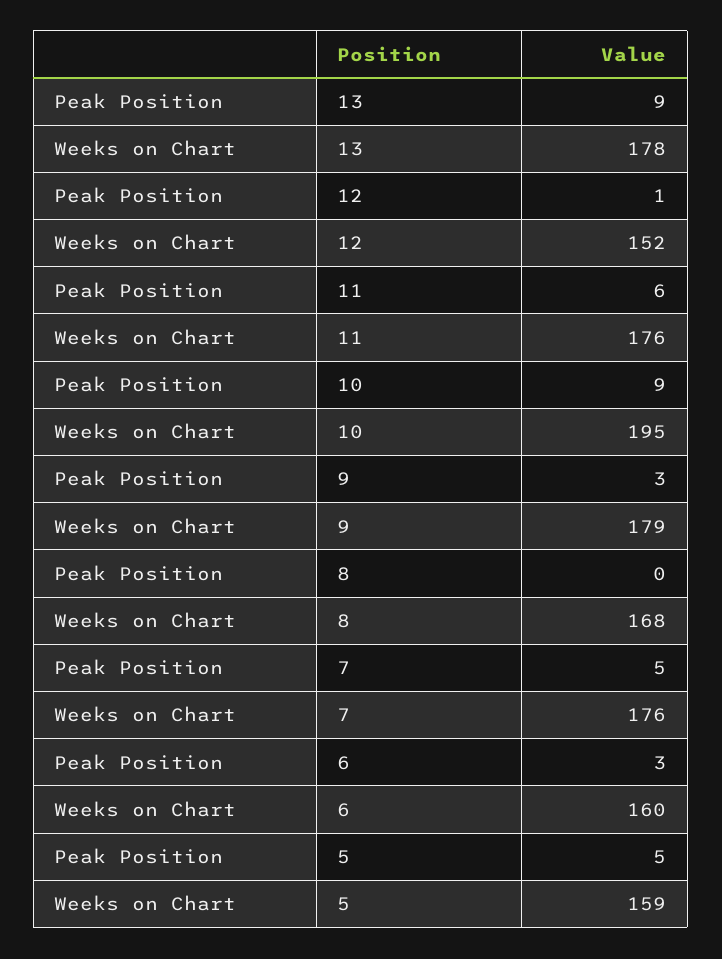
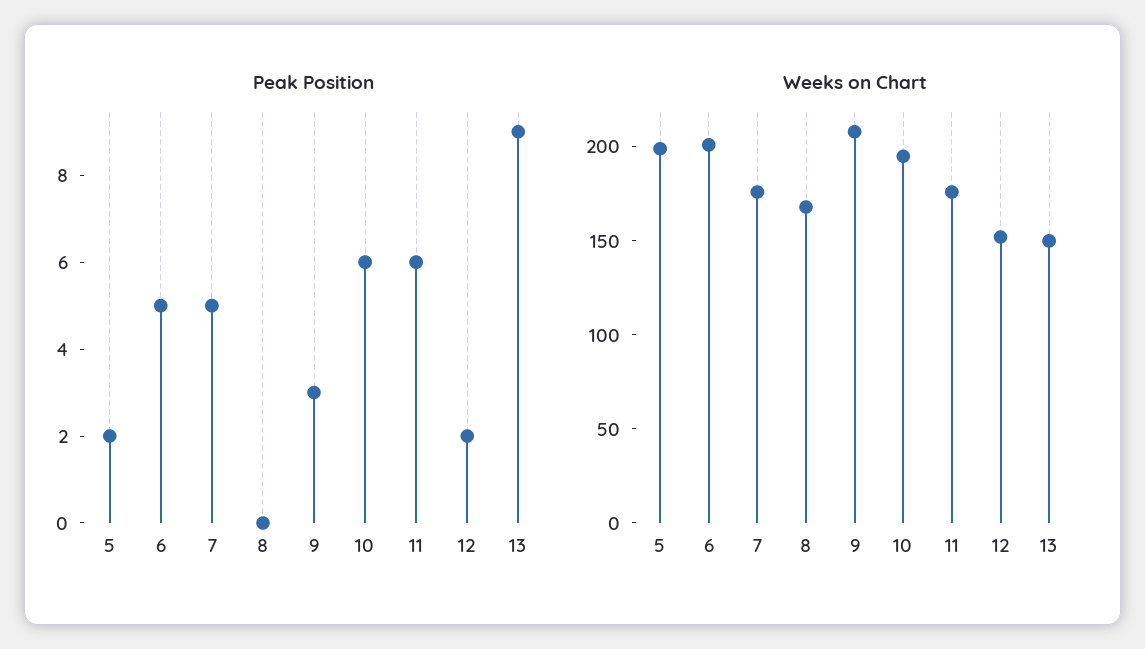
  {
    "Peak Position": {
      "13": 9,
-     "12": 1,
+     "12": 2,
      "11": 6,
-     "10": 9,
+     "10": 6,
      "9": 3,
      "8": 0,
      "7": 5,
-     "6": 3,
+     "6": 5,
-     "5": 5
+     "5": 2
    },
    "Weeks on Chart": {
-     "13": 178,
+     "13": 150,
      "12": 152,
      "11": 176,
      "10": 195,
-     "9": 179,
+     "9": 210,
      "8": 168,
      "7": 176,
-     "6": 160,
+     "6": 200,
-     "5": 159
+     "5": 200
    }
  }

